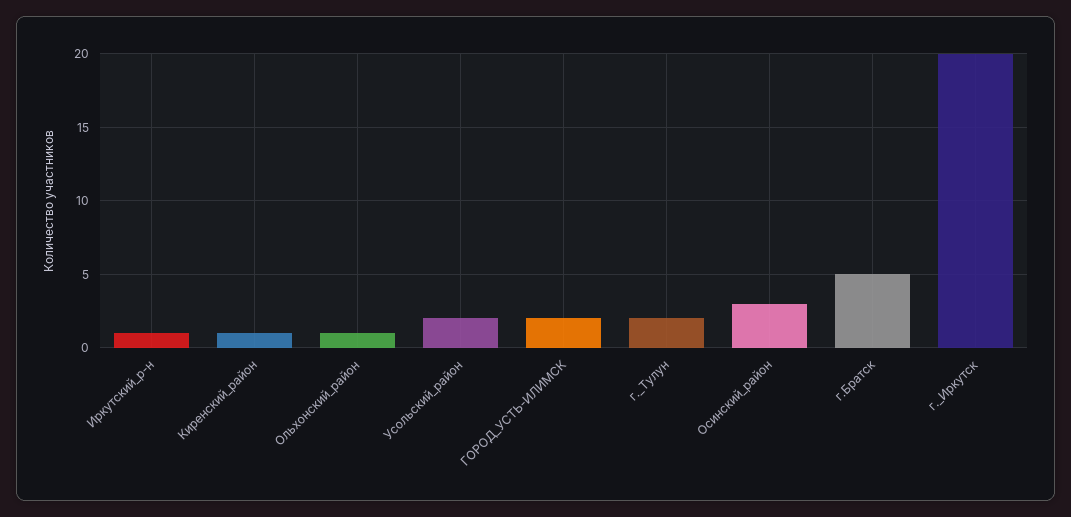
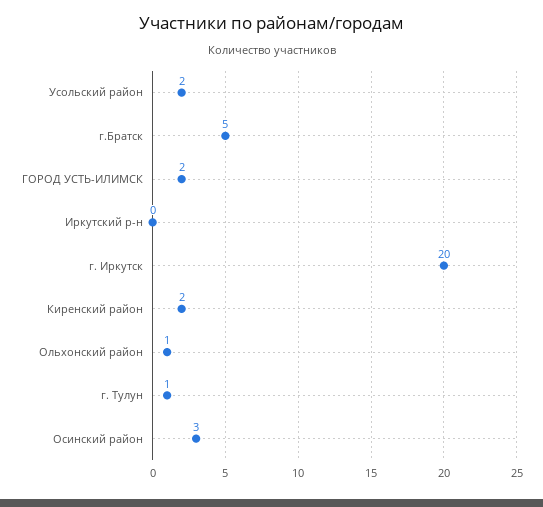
  {
-   "Иркутский_р-н": 1,
+   "Иркутский_р-н": 0,
-   "Киренский_район": 1,
+   "Киренский_район": 2,
    "Ольхонский_район": 1,
    "Усольский_район": 2,
    "ГОРОД_УСТЬ-ИЛИМСК": 2,
-   "г._Тулун": 2,
+   "г._Тулун": 1,
    "Осинский_район": 3,
    "г.Братск": 5,
    "г._Иркутск": 20
  }

